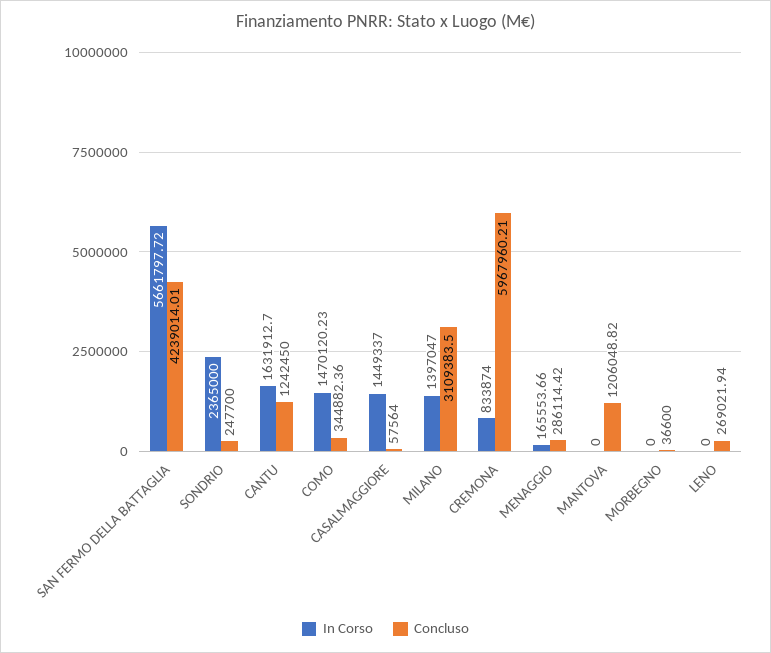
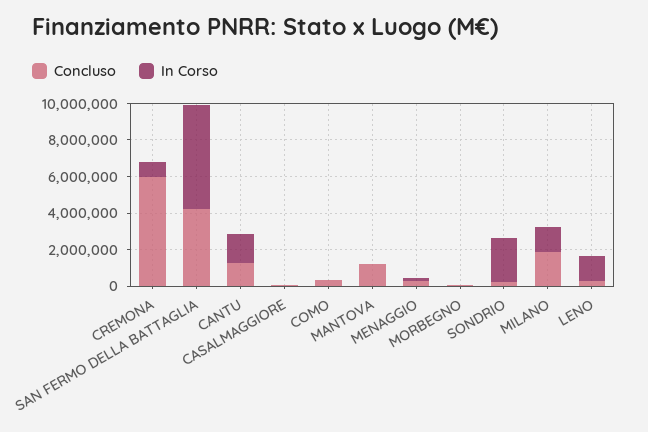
  {
    "In Corso": {
      "SAN FERMO DELLA BATTAGLIA": 5661797.72,
      "SONDRIO": 2365000,
      "CANTU": 1631912.7,
-     "COMO": 1470120.23,
+     "COMO": 0,
-     "CASALMAGGIORE": 1449337,
+     "CASALMAGGIORE": 0,
      "MILANO": 1397047,
      "CREMONA": 833874,
      "MENAGGIO": 165553.66,
      "MANTOVA": 0,
      "MORBEGNO": 0,
-     "LENO": 0
+     "LENO": 1500000
    },
    "Concluso": {
      "SAN FERMO DELLA BATTAGLIA": 4239014.01,
      "SONDRIO": 247700,
      "CANTU": 1242450,
      "COMO": 344882.36,
      "CASALMAGGIORE": 57564,
-     "MILANO": 3109383.5,
+     "MILANO": 2000000,
      "CREMONA": 5967960.21,
      "MENAGGIO": 286114.42,
      "MANTOVA": 1206048.82,
      "MORBEGNO": 36600,
      "LENO": 269021.94
    }
  }

